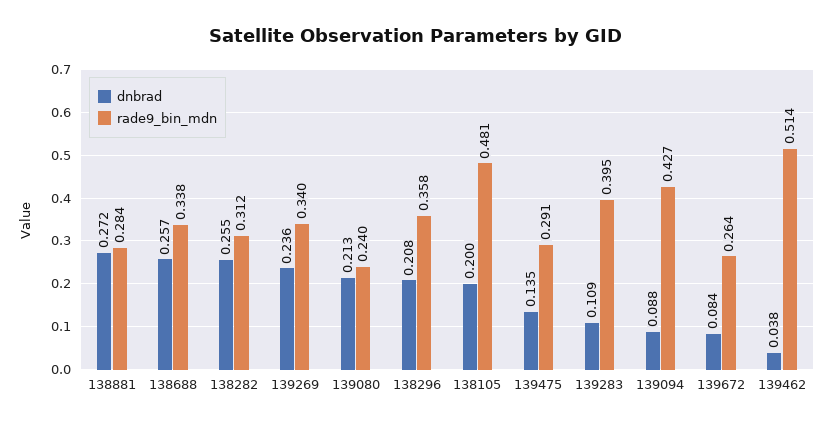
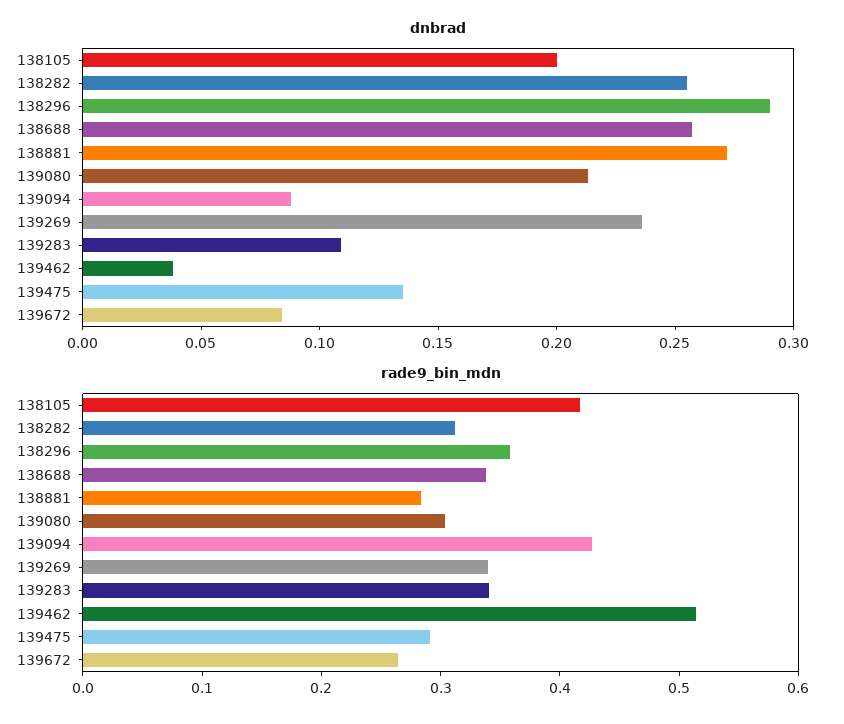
  {
    "dnbrad": {
      "138881": 0.272,
      "138688": 0.257,
      "138282": 0.255,
      "139269": 0.236,
      "139080": 0.213,
-     "138296": 0.208,
+     "138296": 0.29,
      "138105": 0.2,
      "139475": 0.135,
      "139283": 0.109,
      "139094": 0.088,
      "139672": 0.084,
      "139462": 0.038
    },
    "rade9_bin_mdn": {
      "138881": 0.284,
      "138688": 0.338,
      "138282": 0.312,
      "139269": 0.34,
-     "139080": 0.24,
+     "139080": 0.3,
      "138296": 0.358,
-     "138105": 0.481,
+     "138105": 0.42,
      "139475": 0.291,
-     "139283": 0.395,
+     "139283": 0.34,
      "139094": 0.427,
      "139672": 0.264,
      "139462": 0.514
    }
  }

